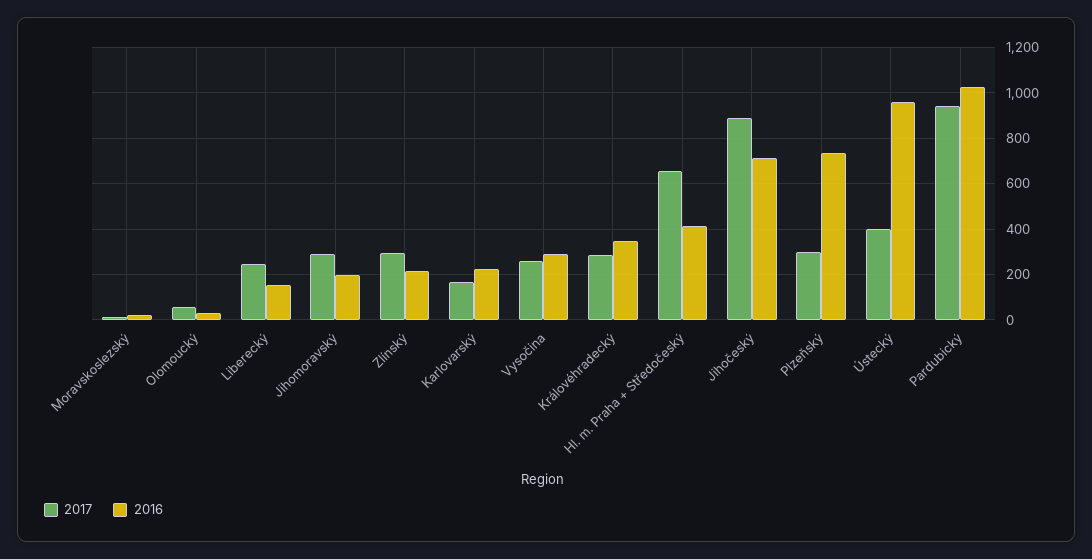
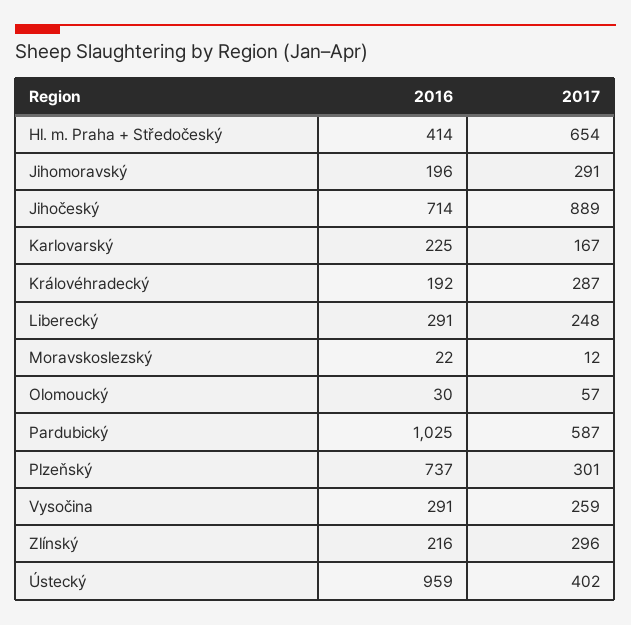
  {
    "2017": {
      "Moravskoslezský": 12,
      "Olomoucký": 57,
      "Liberecký": 248,
      "Jihomoravský": 291,
      "Zlínský": 296,
      "Karlovarský": 167,
      "Vysočina": 259,
      "Královéhradecký": 287,
      "Hl. m. Praha + Středočeský": 654,
      "Jihočeský": 889,
      "Plzeňský": 301,
      "Ústecký": 402,
-     "Pardubický": 950
+     "Pardubický": 587
    },
    "2016": {
      "Moravskoslezský": 22,
      "Olomoucký": 30,
-     "Liberecký": 150,
+     "Liberecký": 291,
      "Jihomoravský": 196,
      "Zlínský": 216,
      "Karlovarský": 225,
      "Vysočina": 291,
-     "Královéhradecký": 350,
+     "Královéhradecký": 192,
      "Hl. m. Praha + Středočeský": 414,
      "Jihočeský": 714,
      "Plzeňský": 737,
      "Ústecký": 959,
      "Pardubický": 1025
    }
  }

